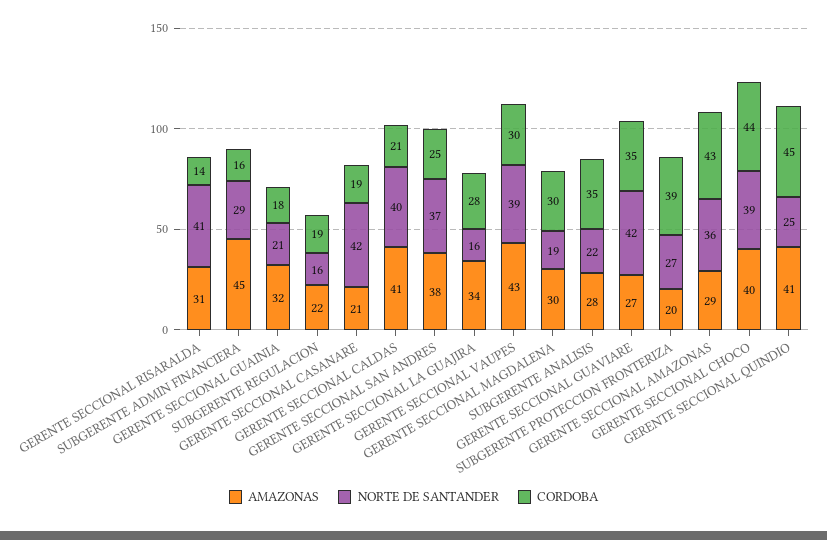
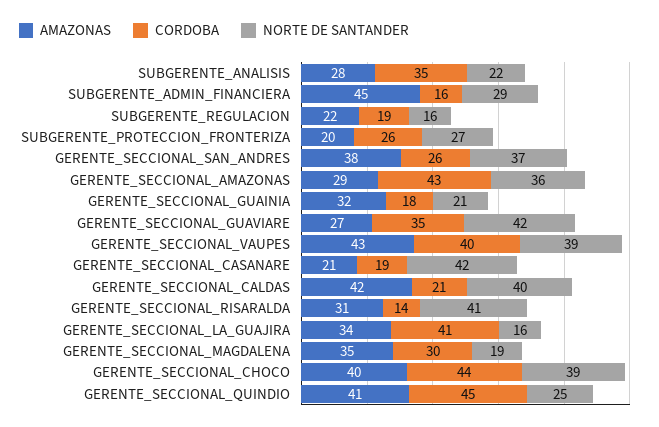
  {
    "AMAZONAS": {
      "GERENTE SECCIONAL RISARALDA": 31,
      "SUBGERENTE ADMIN FINANCIERA": 45,
      "GERENTE SECCIONAL GUAINIA": 32,
      "SUBGERENTE REGULACION": 22,
      "GERENTE SECCIONAL CASANARE": 21,
-     "GERENTE SECCIONAL CALDAS": 41,
+     "GERENTE SECCIONAL CALDAS": 42,
      "GERENTE SECCIONAL SAN ANDRES": 38,
      "GERENTE SECCIONAL LA GUAJIRA": 34,
      "GERENTE SECCIONAL VAUPES": 43,
-     "GERENTE SECCIONAL MAGDALENA": 30,
+     "GERENTE SECCIONAL MAGDALENA": 35,
      "SUBGERENTE ANALISIS": 28,
      "GERENTE SECCIONAL GUAVIARE": 27,
      "SUBGERENTE PROTECCION FRONTERIZA": 20,
      "GERENTE SECCIONAL AMAZONAS": 29,
      "GERENTE SECCIONAL CHOCO": 40,
      "GERENTE SECCIONAL QUINDIO": 41
    },
    "NORTE DE SANTANDER": {
      "GERENTE SECCIONAL RISARALDA": 41,
      "SUBGERENTE ADMIN FINANCIERA": 29,
      "GERENTE SECCIONAL GUAINIA": 21,
      "SUBGERENTE REGULACION": 16,
      "GERENTE SECCIONAL CASANARE": 42,
      "GERENTE SECCIONAL CALDAS": 40,
      "GERENTE SECCIONAL SAN ANDRES": 37,
      "GERENTE SECCIONAL LA GUAJIRA": 16,
      "GERENTE SECCIONAL VAUPES": 39,
      "GERENTE SECCIONAL MAGDALENA": 19,
      "SUBGERENTE ANALISIS": 22,
      "GERENTE SECCIONAL GUAVIARE": 42,
      "SUBGERENTE PROTECCION FRONTERIZA": 27,
      "GERENTE SECCIONAL AMAZONAS": 36,
      "GERENTE SECCIONAL CHOCO": 39,
      "GERENTE SECCIONAL QUINDIO": 25
    },
    "CORDOBA": {
      "GERENTE SECCIONAL RISARALDA": 14,
      "SUBGERENTE ADMIN FINANCIERA": 16,
      "GERENTE SECCIONAL GUAINIA": 18,
      "SUBGERENTE REGULACION": 19,
      "GERENTE SECCIONAL CASANARE": 19,
      "GERENTE SECCIONAL CALDAS": 21,
-     "GERENTE SECCIONAL SAN ANDRES": 25,
+     "GERENTE SECCIONAL SAN ANDRES": 26,
-     "GERENTE SECCIONAL LA GUAJIRA": 28,
+     "GERENTE SECCIONAL LA GUAJIRA": 41,
-     "GERENTE SECCIONAL VAUPES": 30,
+     "GERENTE SECCIONAL VAUPES": 40,
      "GERENTE SECCIONAL MAGDALENA": 30,
      "SUBGERENTE ANALISIS": 35,
      "GERENTE SECCIONAL GUAVIARE": 35,
-     "SUBGERENTE PROTECCION FRONTERIZA": 39,
+     "SUBGERENTE PROTECCION FRONTERIZA": 26,
      "GERENTE SECCIONAL AMAZONAS": 43,
      "GERENTE SECCIONAL CHOCO": 44,
      "GERENTE SECCIONAL QUINDIO": 45
    }
  }

